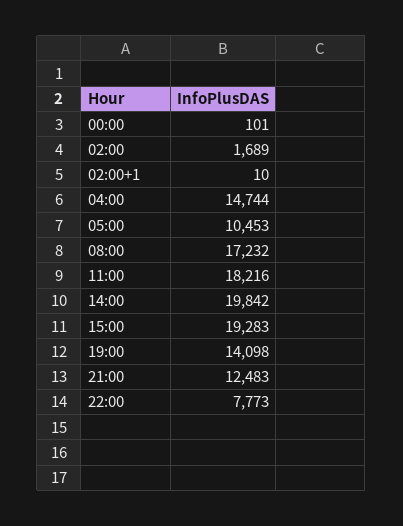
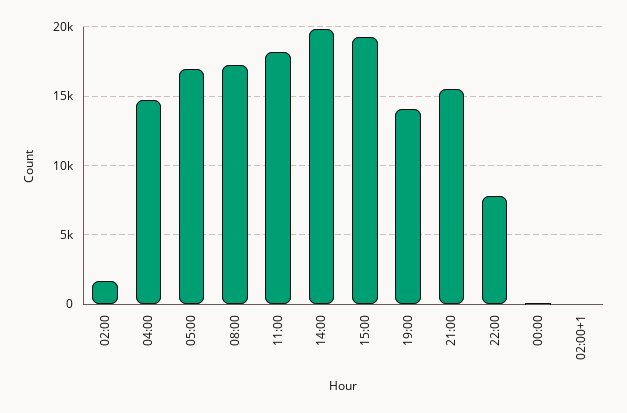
  {
    "00:00": 101,
    "02:00": 1689,
    "02:00+1": 10,
    "04:00": 14744,
-   "05:00": 10453,
+   "05:00": 17000,
    "08:00": 17232,
    "11:00": 18216,
    "14:00": 19842,
    "15:00": 19283,
    "19:00": 14098,
-   "21:00": 12483,
+   "21:00": 15500,
    "22:00": 7773
  }

